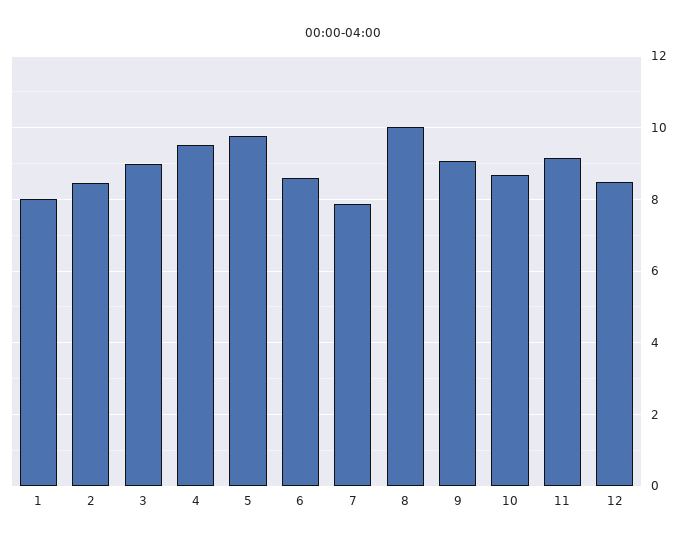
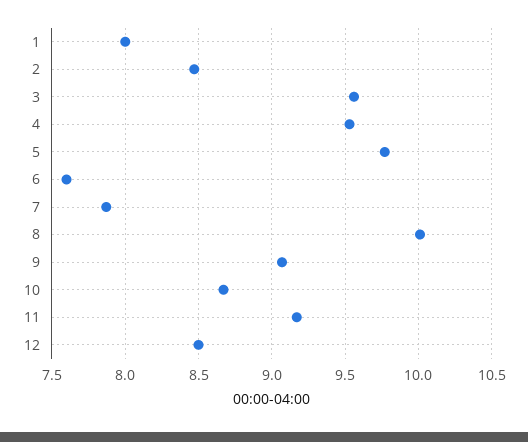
  {
    "1": 8,
    "2": 8.45,
-   "3": 9,
+   "3": 9.55,
    "4": 9.55,
    "5": 9.75,
-   "6": 8.6,
+   "6": 7.6,
    "7": 7.85,
    "8": 10,
    "9": 9.05,
    "10": 8.65,
    "11": 9.15,
    "12": 8.5
  }

